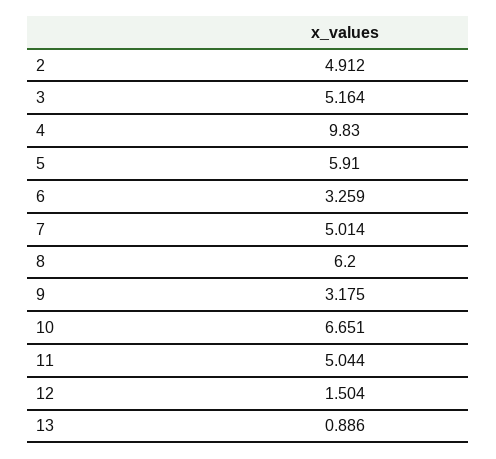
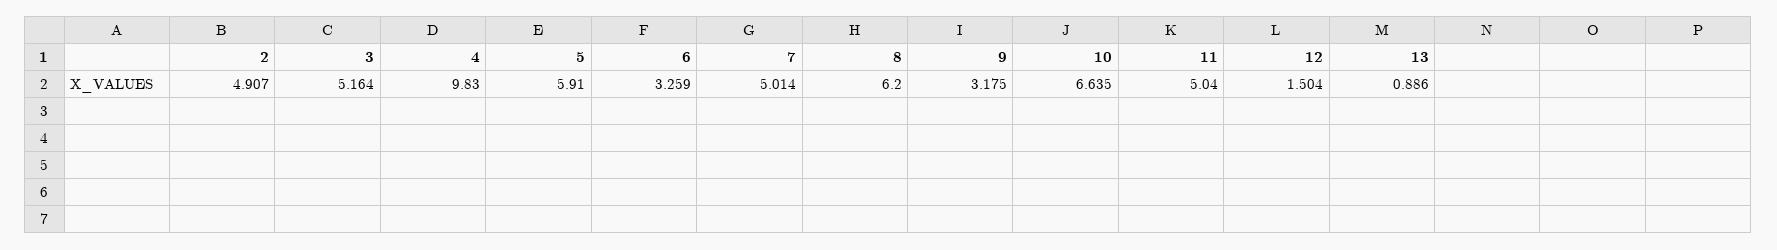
  {
-   "2": 4.912,
+   "2": 4.907,
    "3": 5.164,
    "4": 9.83,
    "5": 5.91,
    "6": 3.259,
    "7": 5.014,
    "8": 6.2,
    "9": 3.175,
-   "10": 6.651,
+   "10": 6.635,
-   "11": 5.044,
+   "11": 5.04,
    "12": 1.504,
    "13": 0.886
  }

